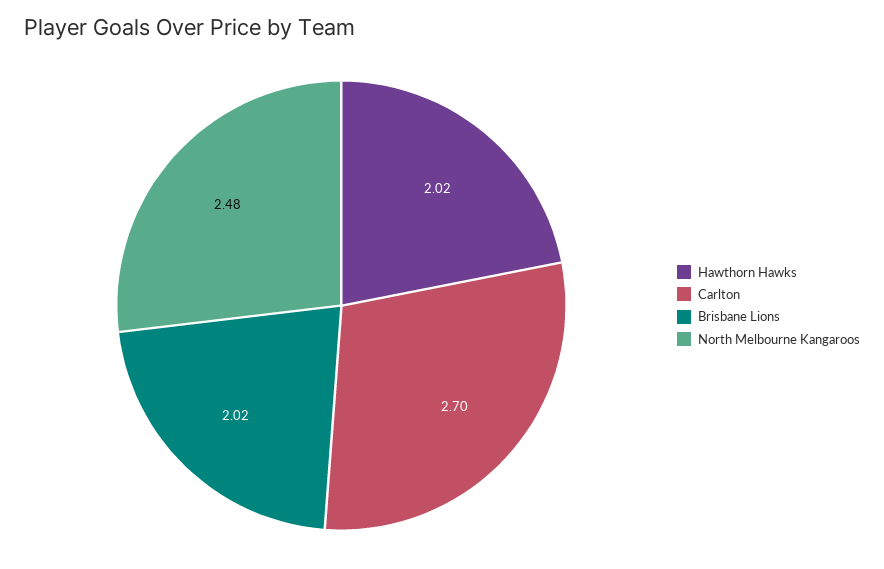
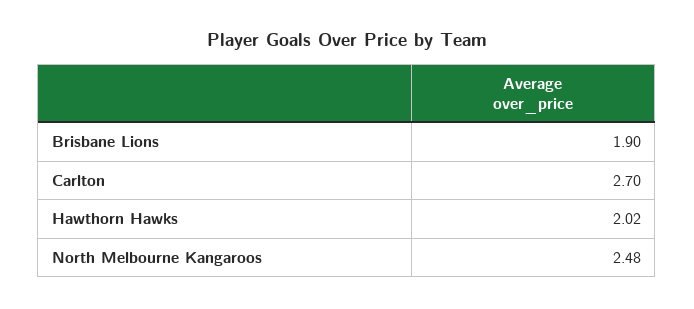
  {
    "Hawthorn Hawks": 2.02,
    "Carlton": 2.7,
-   "Brisbane Lions": 2.02,
+   "Brisbane Lions": 1.9,
    "North Melbourne Kangaroos": 2.48
  }

